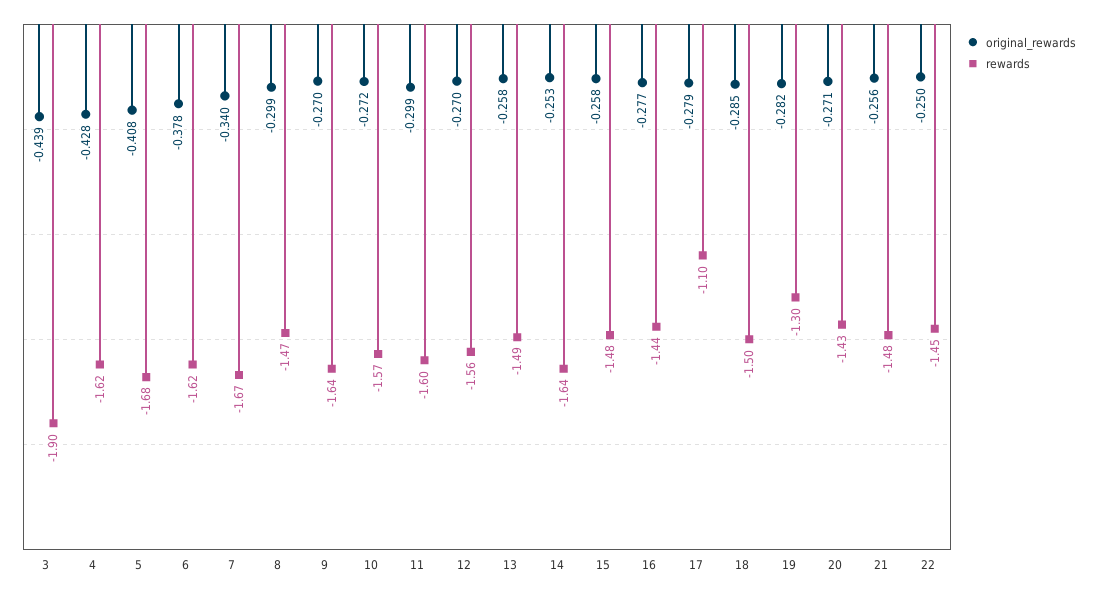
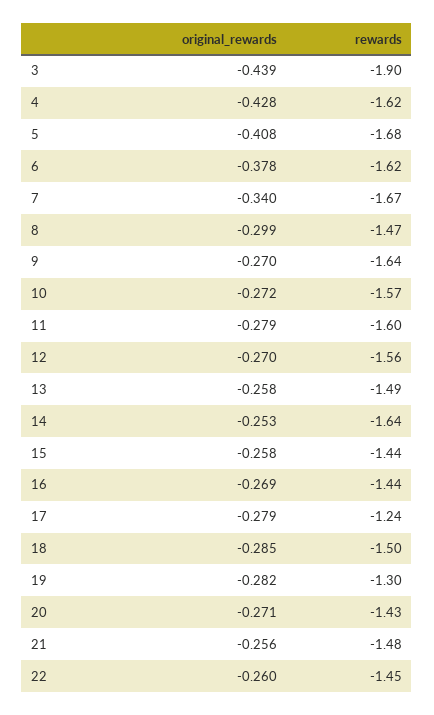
  {
    "original_rewards": {
      "3": -0.439,
      "4": -0.428,
      "5": -0.408,
      "6": -0.378,
      "7": -0.34,
      "8": -0.299,
      "9": -0.27,
      "10": -0.272,
-     "11": -0.299,
+     "11": -0.279,
      "12": -0.27,
      "13": -0.258,
      "14": -0.253,
      "15": -0.258,
-     "16": -0.277,
+     "16": -0.269,
      "17": -0.279,
      "18": -0.285,
      "19": -0.282,
      "20": -0.271,
      "21": -0.256,
-     "22": -0.25
+     "22": -0.26
    },
    "rewards": {
      "3": -1.9,
      "4": -1.62,
      "5": -1.68,
      "6": -1.62,
      "7": -1.67,
      "8": -1.47,
      "9": -1.64,
      "10": -1.57,
      "11": -1.6,
      "12": -1.56,
      "13": -1.49,
      "14": -1.64,
-     "15": -1.48,
+     "15": -1.44,
      "16": -1.44,
-     "17": -1.1,
+     "17": -1.24,
      "18": -1.5,
      "19": -1.3,
      "20": -1.43,
      "21": -1.48,
      "22": -1.45
    }
  }

